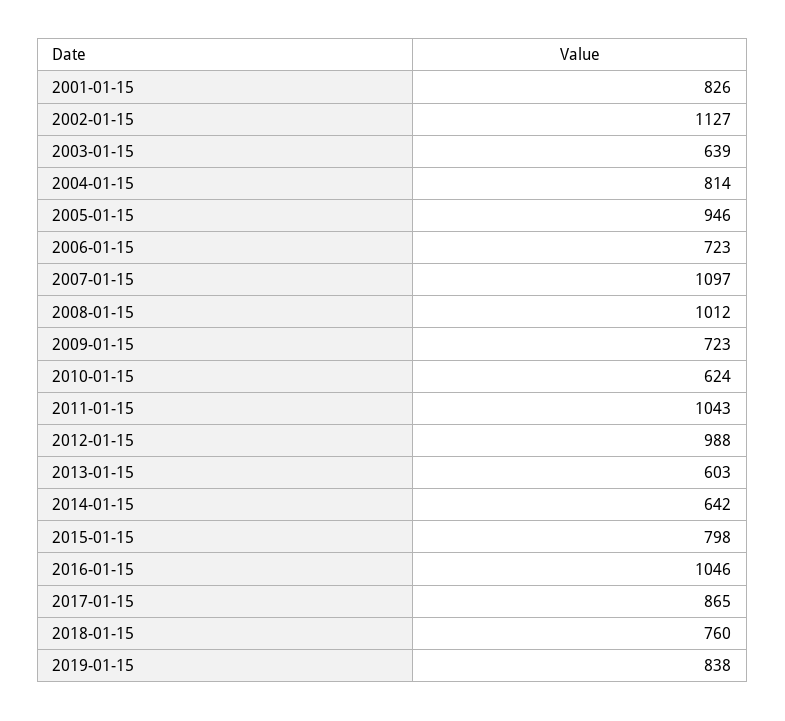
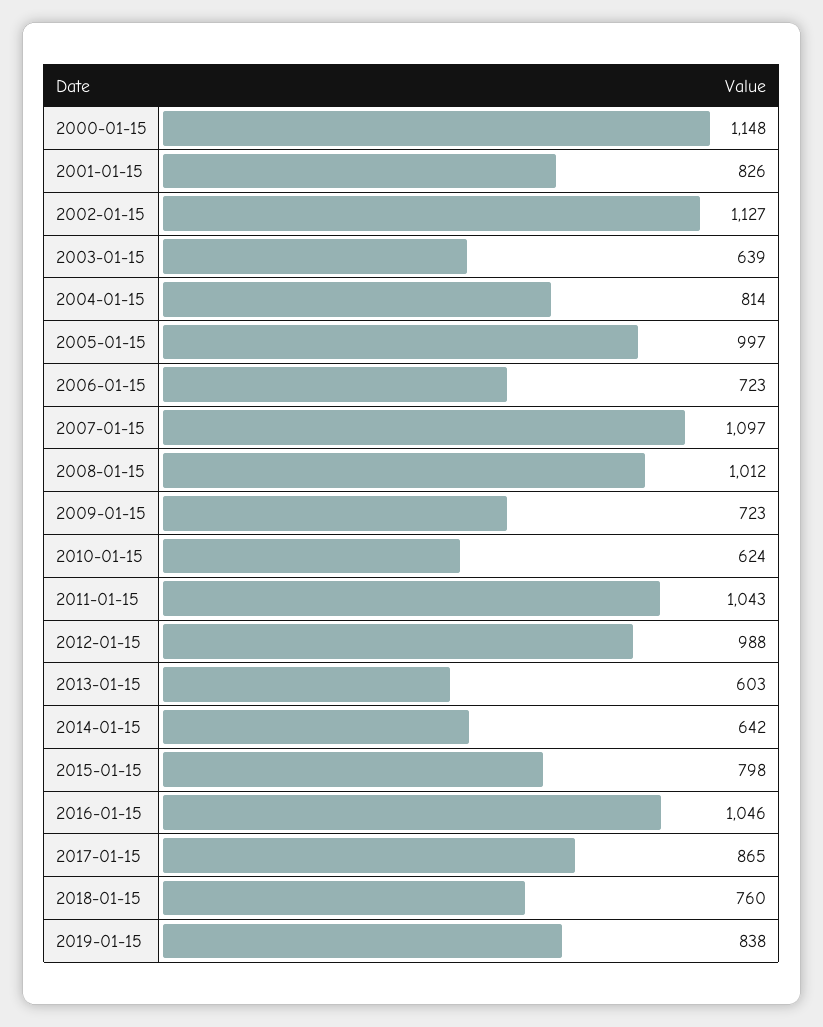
  {
    "2001-01-15": 826,
    "2002-01-15": 1127,
    "2003-01-15": 639,
    "2004-01-15": 814,
-   "2005-01-15": 946,
+   "2005-01-15": 997,
    "2006-01-15": 723,
    "2007-01-15": 1097,
    "2008-01-15": 1012,
    "2009-01-15": 723,
    "2010-01-15": 624,
    "2011-01-15": 1043,
    "2012-01-15": 988,
    "2013-01-15": 603,
    "2014-01-15": 642,
    "2015-01-15": 798,
    "2016-01-15": 1046,
    "2017-01-15": 865,
    "2018-01-15": 760,
-   "2019-01-15": 838
+   "2019-01-15": 838,
+   "2000-01-15": 1148
  }

